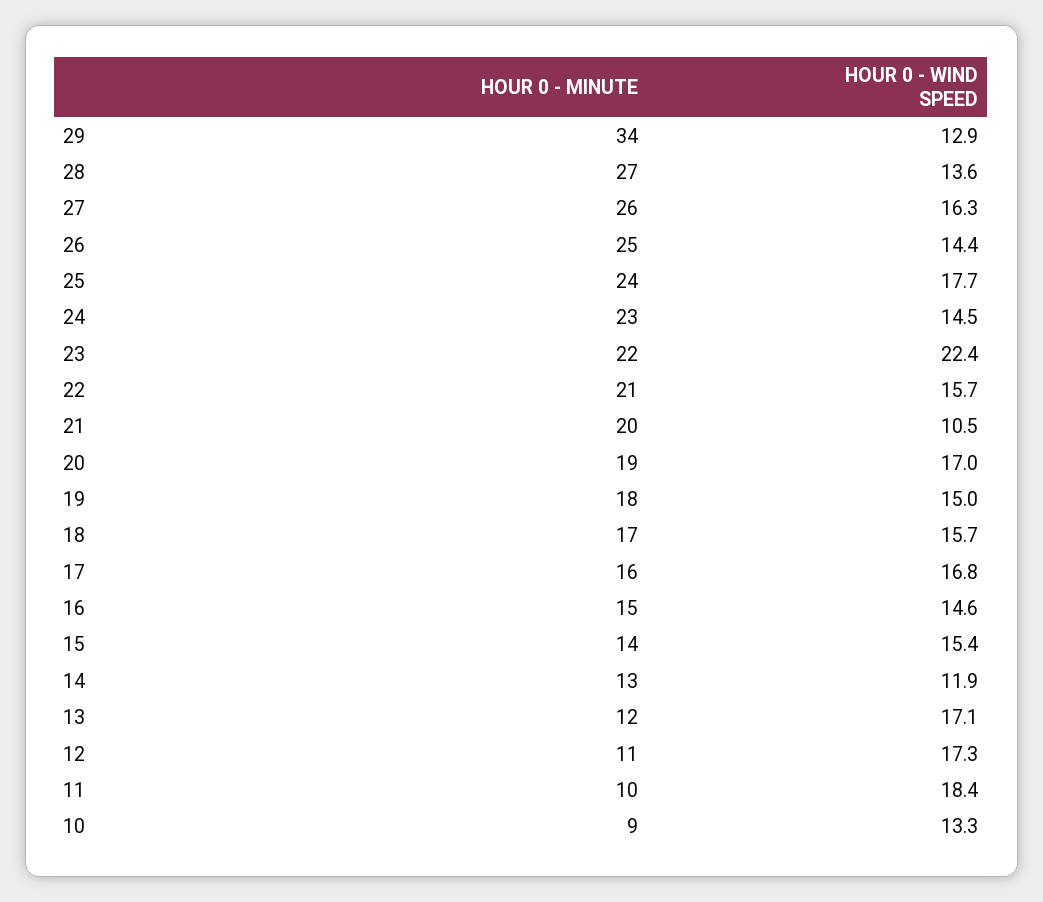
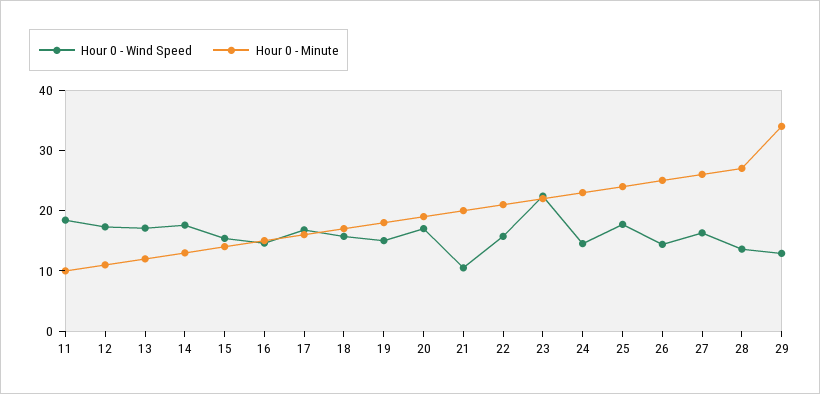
  {
    "HOUR 0 - MINUTE": {
      "29": 34,
      "28": 27,
      "27": 26,
      "26": 25,
      "25": 24,
      "24": 23,
      "23": 22,
      "22": 21,
      "21": 20,
      "20": 19,
      "19": 18,
      "18": 17,
      "17": 16,
      "16": 15,
      "15": 14,
      "14": 13,
      "13": 12,
      "12": 11,
-     "11": 10,
+     "11": 10
-     "10": 9
    },
    "HOUR 0 - WIND SPEED": {
      "29": 12.9,
      "28": 13.6,
      "27": 16.3,
      "26": 14.4,
      "25": 17.7,
      "24": 14.5,
      "23": 22.4,
      "22": 15.7,
      "21": 10.5,
      "20": 17,
      "19": 15,
      "18": 15.7,
      "17": 16.8,
      "16": 14.6,
      "15": 15.4,
-     "14": 11.9,
+     "14": 18,
      "13": 17.1,
      "12": 17.3,
-     "11": 18.4,
+     "11": 18.4
-     "10": 13.3
    }
  }

